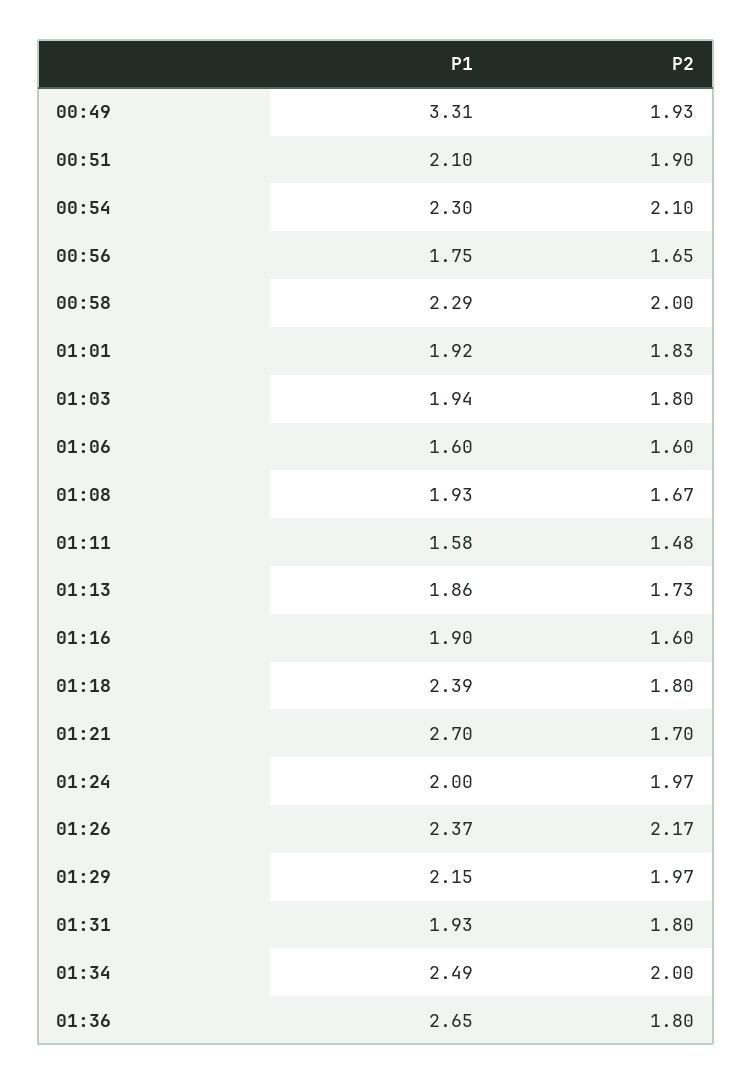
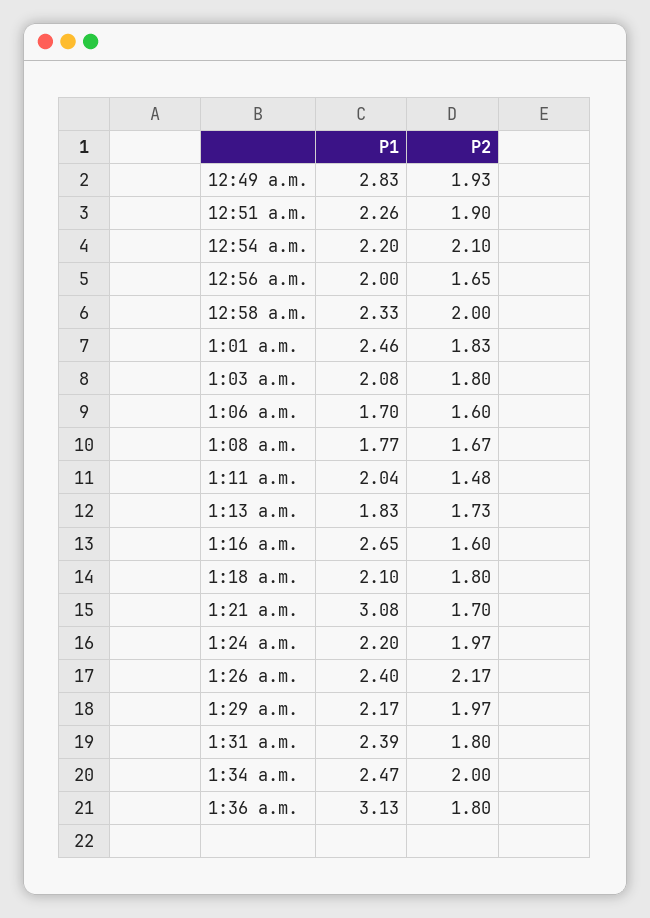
  {
    "P1": {
-     "00:49": 3.31,
+     "00:49": 2.83,
-     "00:51": 2.1,
+     "00:51": 2.26,
-     "00:54": 2.3,
+     "00:54": 2.2,
-     "00:56": 1.75,
+     "00:56": 2,
-     "00:58": 2.29,
+     "00:58": 2.33,
-     "01:01": 1.92,
+     "01:01": 2.46,
-     "01:03": 1.94,
+     "01:03": 2.08,
-     "01:06": 1.6,
+     "01:06": 1.7,
-     "01:08": 1.93,
+     "01:08": 1.77,
-     "01:11": 1.58,
+     "01:11": 2.04,
-     "01:13": 1.86,
+     "01:13": 1.83,
-     "01:16": 1.9,
+     "01:16": 2.65,
-     "01:18": 2.39,
+     "01:18": 2.1,
-     "01:21": 2.7,
+     "01:21": 3.08,
-     "01:24": 2,
+     "01:24": 2.2,
-     "01:26": 2.37,
+     "01:26": 2.4,
-     "01:29": 2.15,
+     "01:29": 2.17,
-     "01:31": 1.93,
+     "01:31": 2.39,
-     "01:34": 2.49,
+     "01:34": 2.47,
-     "01:36": 2.65
+     "01:36": 3.13
    },
    "P2": {
      "00:49": 1.93,
      "00:51": 1.9,
      "00:54": 2.1,
      "00:56": 1.65,
      "00:58": 2,
      "01:01": 1.83,
      "01:03": 1.8,
      "01:06": 1.6,
      "01:08": 1.67,
      "01:11": 1.48,
      "01:13": 1.73,
      "01:16": 1.6,
      "01:18": 1.8,
      "01:21": 1.7,
      "01:24": 1.97,
      "01:26": 2.17,
      "01:29": 1.97,
      "01:31": 1.8,
      "01:34": 2,
      "01:36": 1.8
    }
  }

